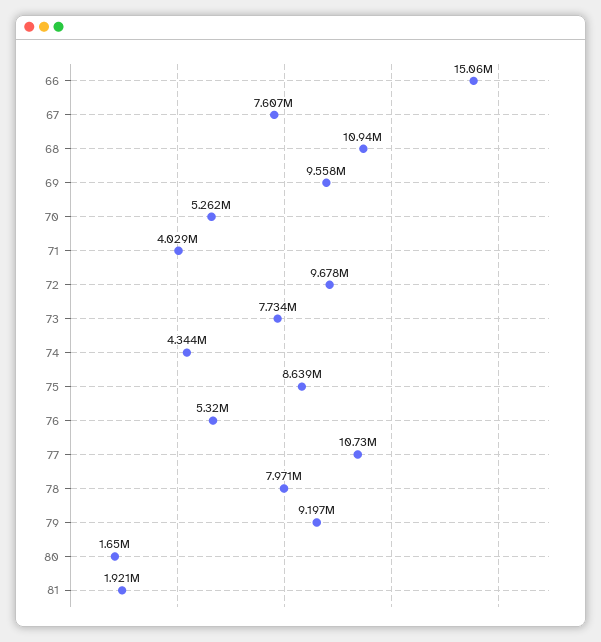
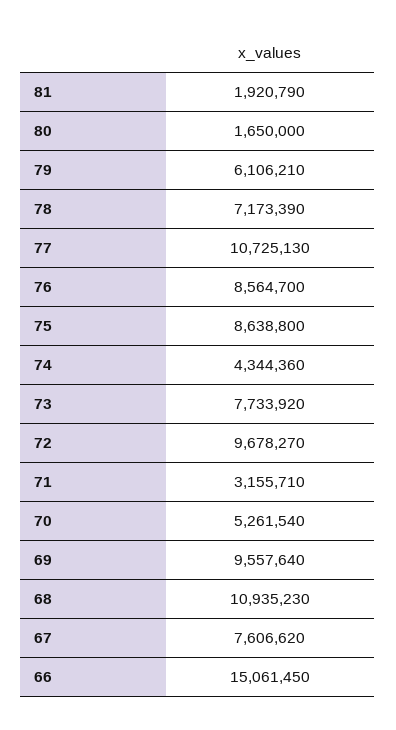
  {
    "66": 15061450,
    "67": 7606620,
    "68": 10935230,
    "69": 9557640,
    "70": 5261540,
-   "71": 4029000,
+   "71": 3155710,
    "72": 9678270,
    "73": 7733920,
    "74": 4344360,
    "75": 8638800,
-   "76": 5320000,
+   "76": 8564700,
    "77": 10725130,
-   "78": 7971000,
+   "78": 7173390,
-   "79": 9197000,
+   "79": 6106210,
    "80": 1650000,
    "81": 1920790
  }

